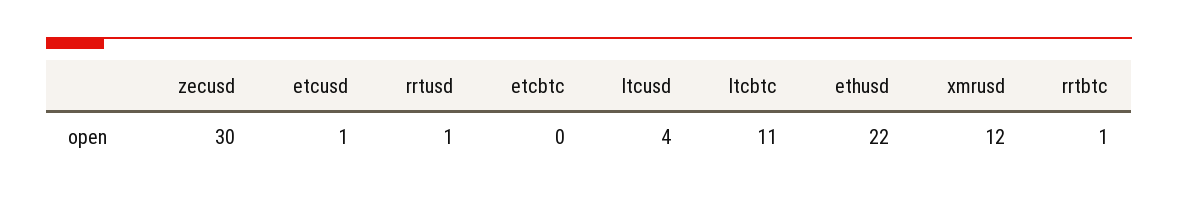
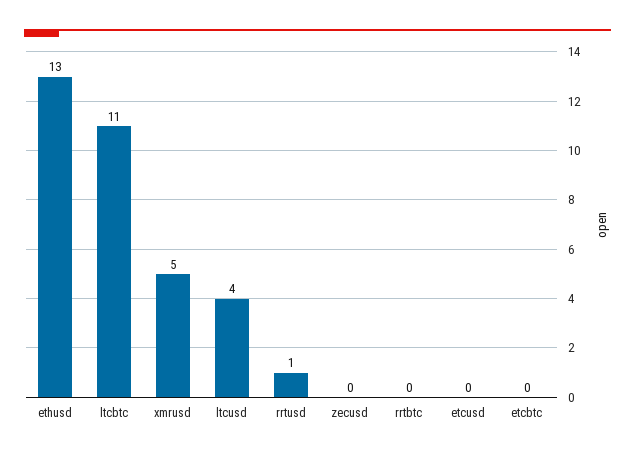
  {
-   "zecusd": 30,
+   "zecusd": 0,
-   "etcusd": 1,
+   "etcusd": 0,
    "rrtusd": 1,
    "etcbtc": 0,
    "ltcusd": 4,
    "ltcbtc": 11,
-   "ethusd": 22,
+   "ethusd": 13,
-   "xmrusd": 12,
+   "xmrusd": 5,
-   "rrtbtc": 1
+   "rrtbtc": 0
  }

